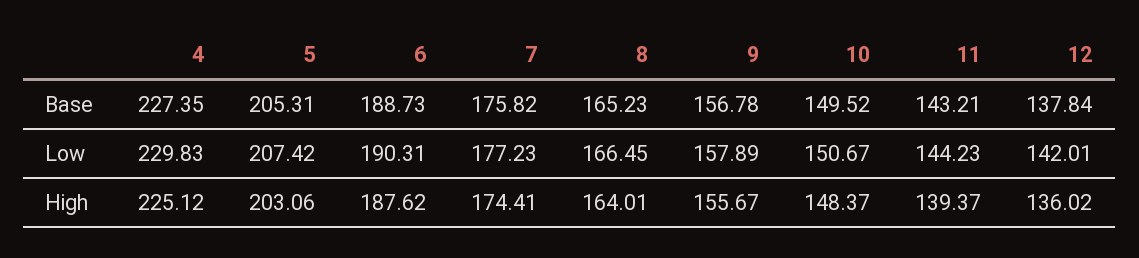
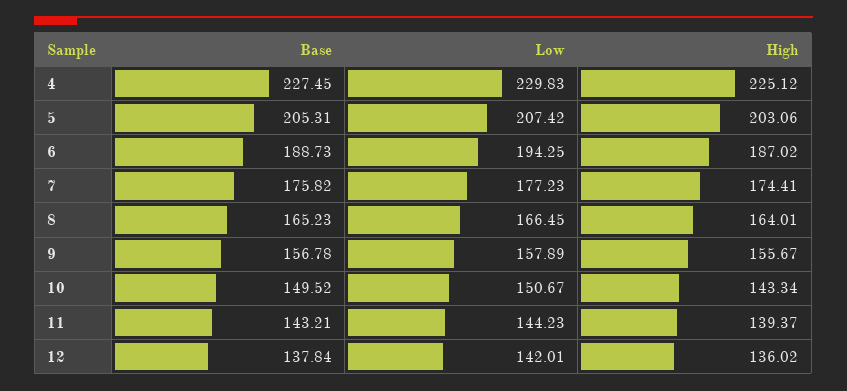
  {
    "4": {
-     "Base": 227.35,
+     "Base": 227.45,
      "Low": 229.83,
      "High": 225.12
    },
    "5": {
      "Base": 205.31,
      "Low": 207.42,
      "High": 203.06
    },
    "6": {
      "Base": 188.73,
-     "Low": 190.31,
+     "Low": 194.25,
-     "High": 187.62
+     "High": 187.02
    },
    "7": {
      "Base": 175.82,
      "Low": 177.23,
      "High": 174.41
    },
    "8": {
      "Base": 165.23,
      "Low": 166.45,
      "High": 164.01
    },
    "9": {
      "Base": 156.78,
      "Low": 157.89,
      "High": 155.67
    },
    "10": {
      "Base": 149.52,
      "Low": 150.67,
-     "High": 148.37
+     "High": 143.34
    },
    "11": {
      "Base": 143.21,
      "Low": 144.23,
      "High": 139.37
    },
    "12": {
      "Base": 137.84,
      "Low": 142.01,
      "High": 136.02
    }
  }

